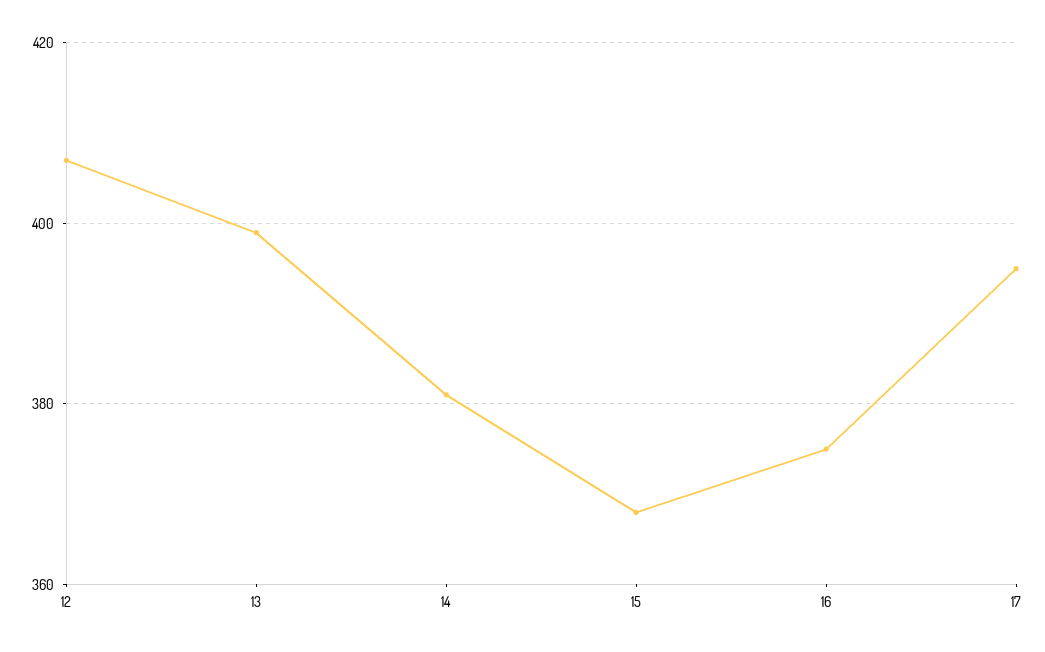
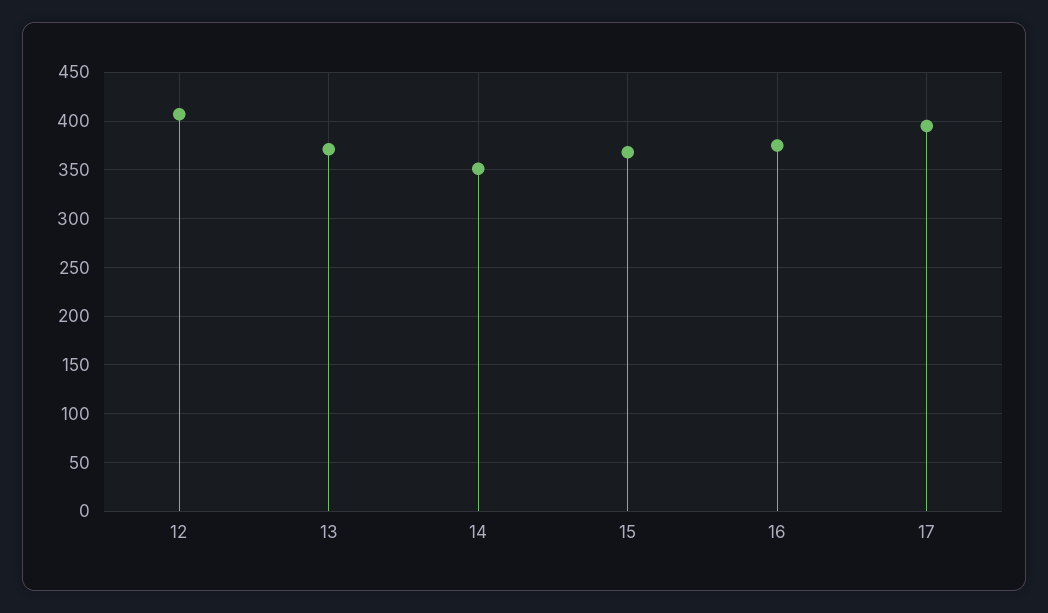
  {
    "12": 405,
-   "13": 400,
+   "13": 370,
-   "14": 380,
+   "14": 350,
    "15": 370,
    "16": 375,
    "17": 395
  }

